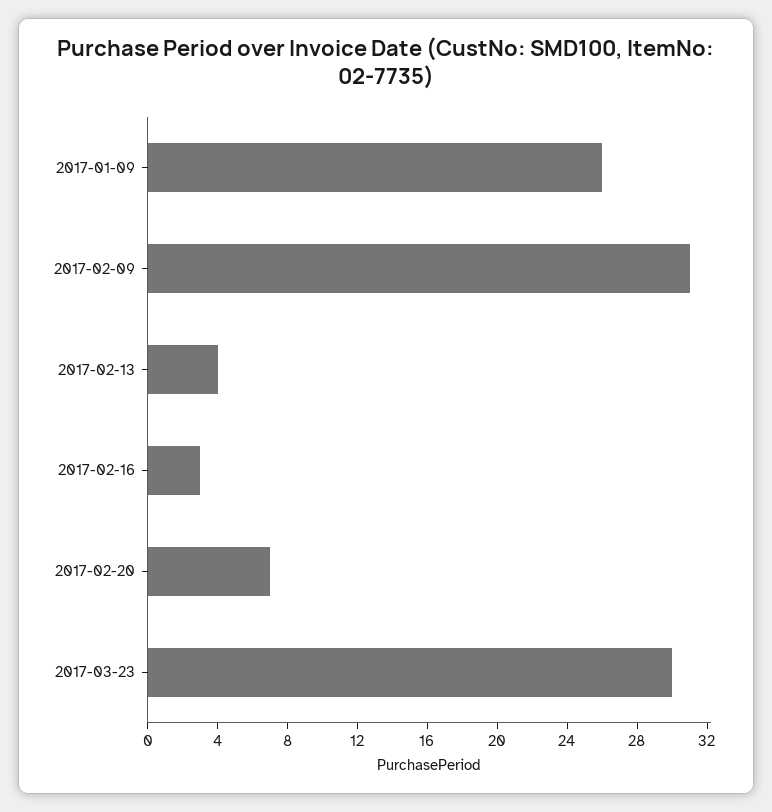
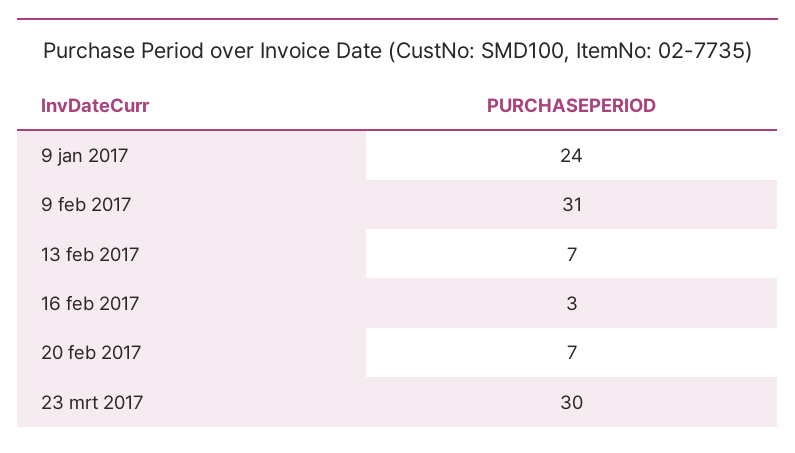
  {
-   "2017-01-09": 26,
+   "2017-01-09": 24,
    "2017-02-09": 31,
-   "2017-02-13": 4,
+   "2017-02-13": 7,
    "2017-02-16": 3,
    "2017-02-20": 7,
    "2017-03-23": 30
  }

